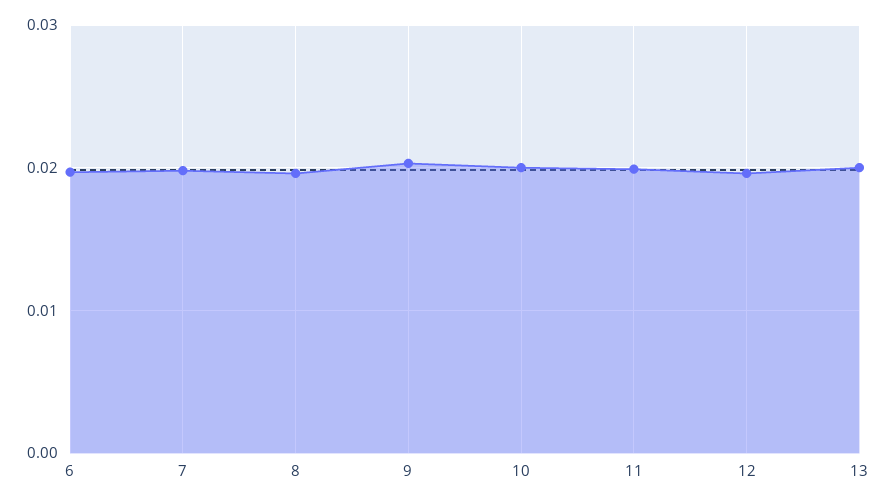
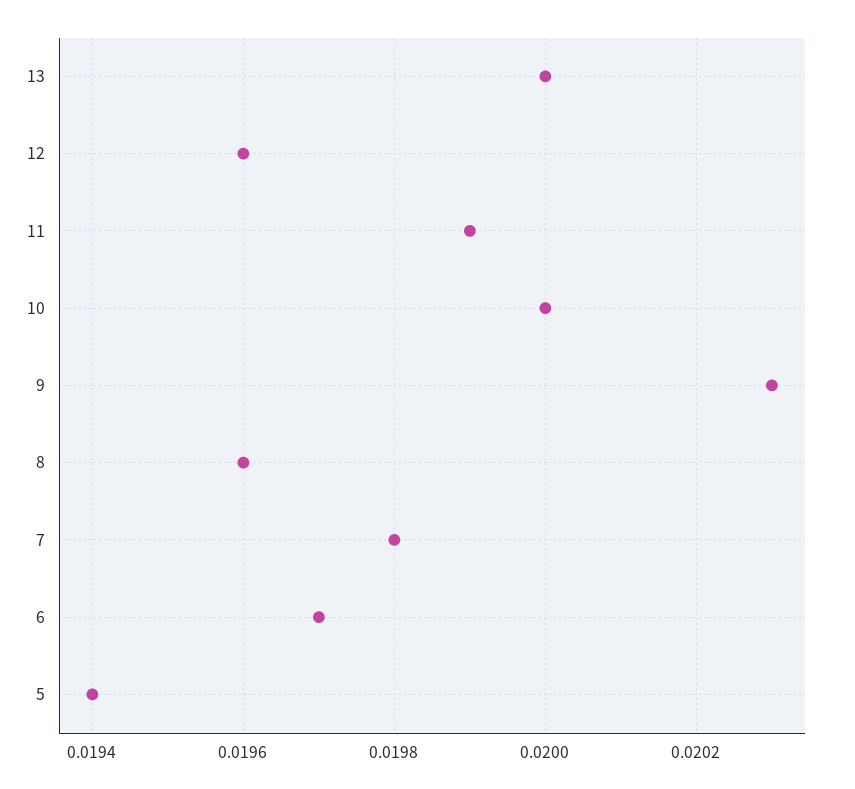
  {
    "6": 0.0197,
    "7": 0.0198,
    "8": 0.0196,
    "9": 0.0203,
    "10": 0.02,
    "11": 0.0199,
    "12": 0.0196,
-   "13": 0.02
+   "13": 0.02,
+   "5": 0.0194
  }

